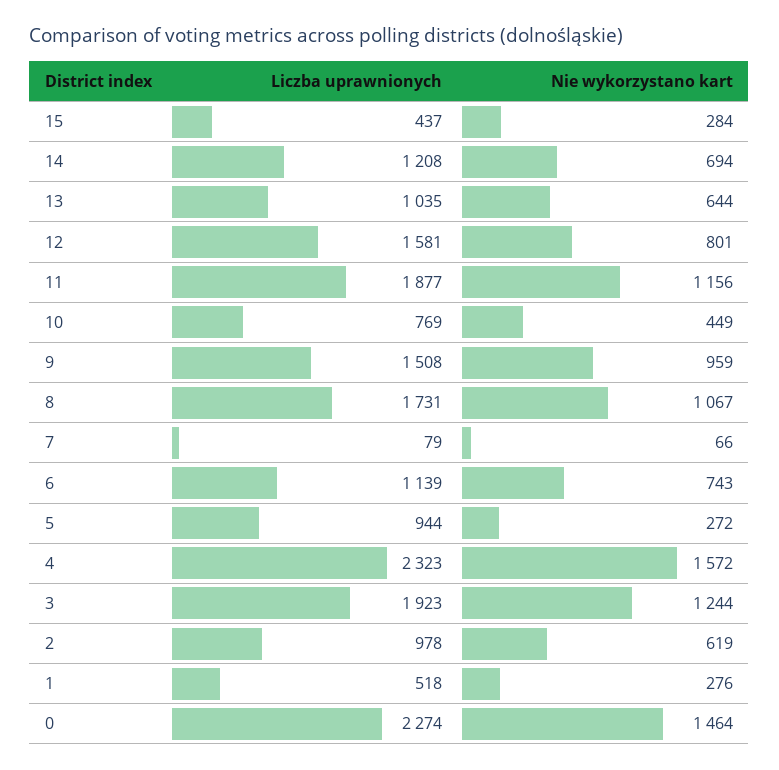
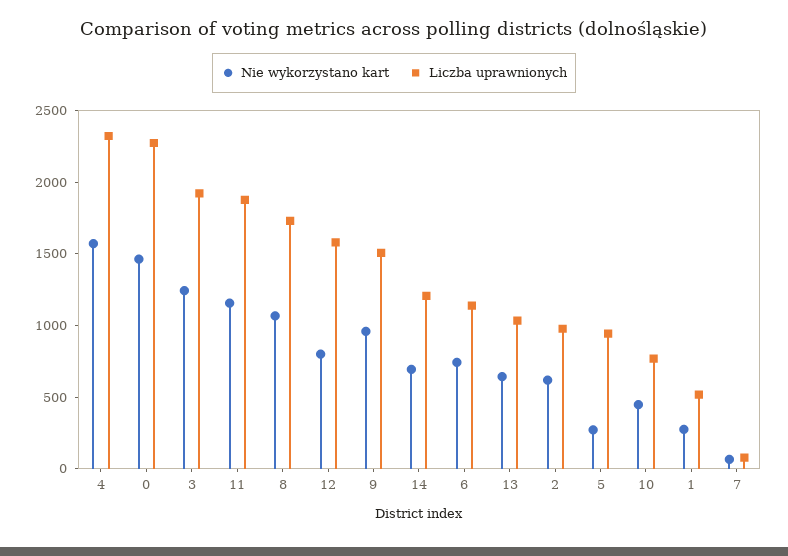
  {
    "Liczba uprawnionych": {
-     "15": 437,
      "14": 1208,
      "13": 1035,
      "12": 1581,
      "11": 1877,
      "10": 769,
      "9": 1508,
      "8": 1731,
      "7": 79,
      "6": 1139,
      "5": 944,
      "4": 2323,
      "3": 1923,
      "2": 978,
      "1": 518,
      "0": 2274
    },
    "Nie wykorzystano kart": {
-     "15": 284,
      "14": 694,
      "13": 644,
      "12": 801,
      "11": 1156,
      "10": 449,
      "9": 959,
      "8": 1067,
      "7": 66,
      "6": 743,
      "5": 272,
      "4": 1572,
      "3": 1244,
      "2": 619,
      "1": 276,
      "0": 1464
    }
  }

